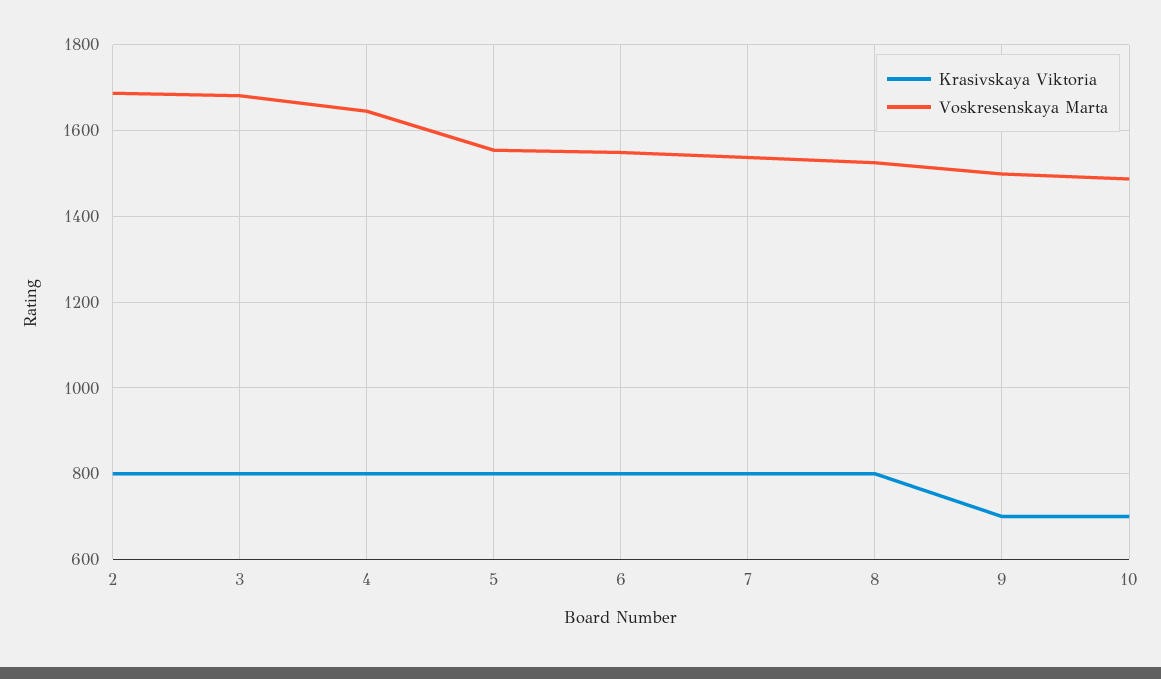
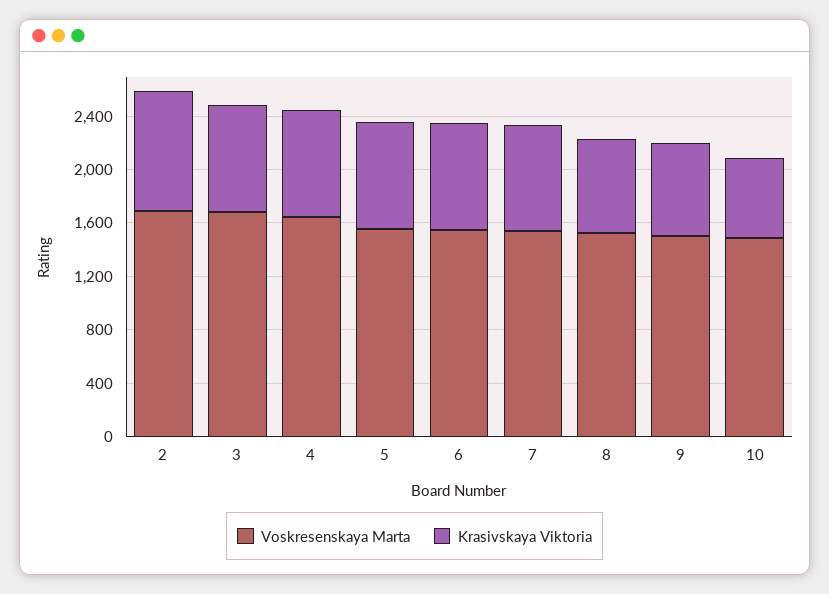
  {
    "Krasivskaya Viktoria": {
-     "2": 800,
+     "2": 900,
      "3": 800,
      "4": 800,
      "5": 800,
      "6": 800,
      "7": 800,
-     "8": 800,
+     "8": 700,
      "9": 700,
-     "10": 700
+     "10": 600
    },
    "Voskresenskaya Marta": {
      "2": 1680,
      "3": 1680,
      "4": 1640,
      "5": 1560,
      "6": 1540,
      "7": 1540,
      "8": 1520,
      "9": 1500,
      "10": 1480
    }
  }

